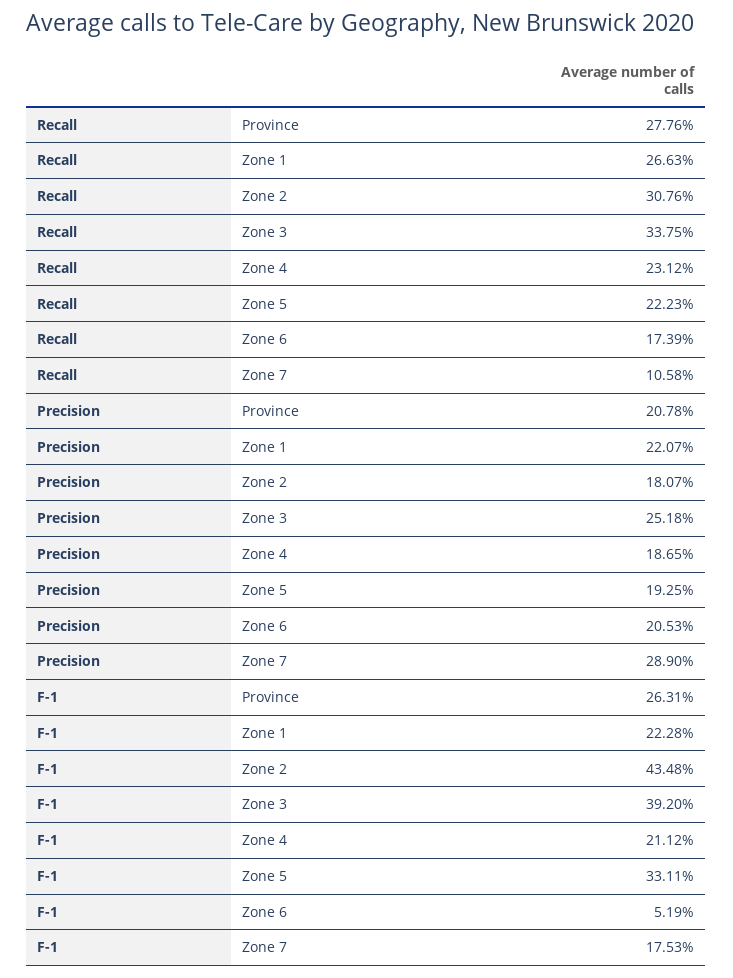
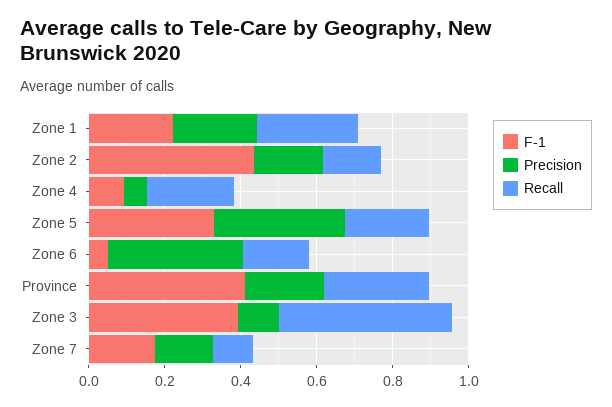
  {
    "Recall": {
      "Province": 0.2776,
      "Zone 1": 0.2663,
-     "Zone 2": 0.3076,
+     "Zone 2": 0.15,
-     "Zone 3": 0.3375,
+     "Zone 3": 0.45,
      "Zone 4": 0.2312,
      "Zone 5": 0.2223,
      "Zone 6": 0.1739,
      "Zone 7": 0.1058
    },
    "Precision": {
      "Province": 0.2078,
      "Zone 1": 0.2207,
      "Zone 2": 0.1807,
-     "Zone 3": 0.2518,
+     "Zone 3": 0.1,
-     "Zone 4": 0.1865,
+     "Zone 4": 0.05,
-     "Zone 5": 0.1925,
+     "Zone 5": 0.35,
-     "Zone 6": 0.2053,
+     "Zone 6": 0.35,
-     "Zone 7": 0.289
+     "Zone 7": 0.15
    },
    "F-1": {
-     "Province": 0.2631,
+     "Province": 0.4,
      "Zone 1": 0.2228,
      "Zone 2": 0.4348,
      "Zone 3": 0.392,
-     "Zone 4": 0.2112,
+     "Zone 4": 0.1,
      "Zone 5": 0.3311,
      "Zone 6": 0.0519,
      "Zone 7": 0.1753
    }
  }

